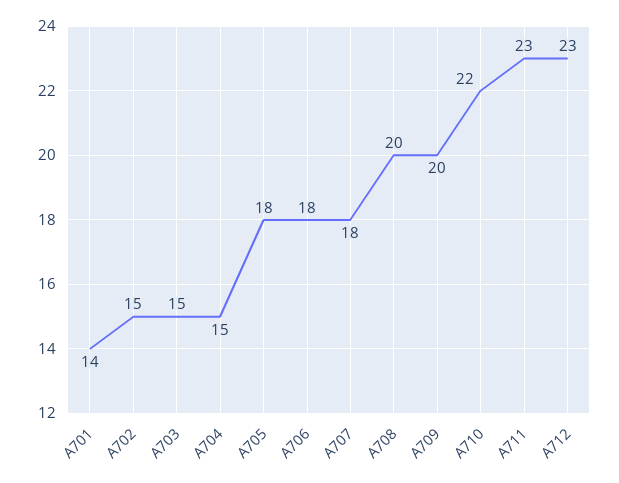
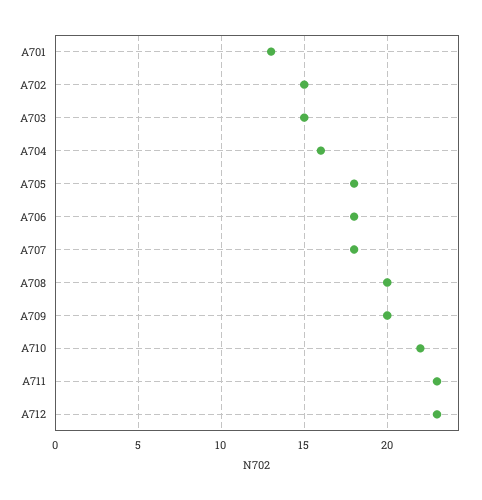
  {
-   "A701": 14,
+   "A701": 13,
    "A702": 15,
    "A703": 15,
-   "A704": 15,
+   "A704": 16,
    "A705": 18,
    "A706": 18,
    "A707": 18,
    "A708": 20,
    "A709": 20,
    "A710": 22,
    "A711": 23,
    "A712": 23
  }

